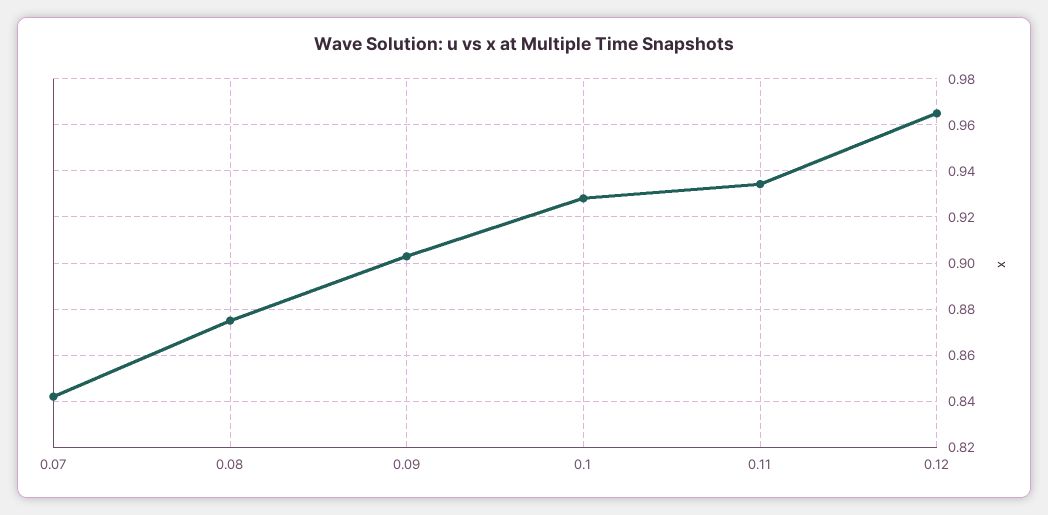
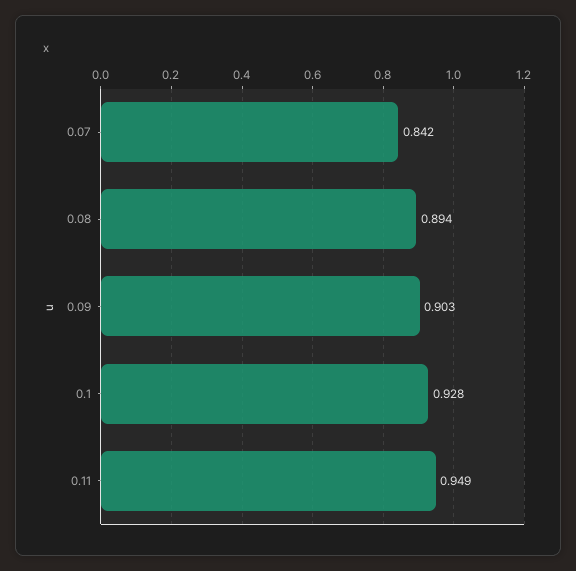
  {
    "0.07": 0.842,
-   "0.08": 0.875,
+   "0.08": 0.894,
    "0.09": 0.903,
    "0.1": 0.928,
-   "0.11": 0.935,
+   "0.11": 0.949
-   "0.12": 0.965
  }

